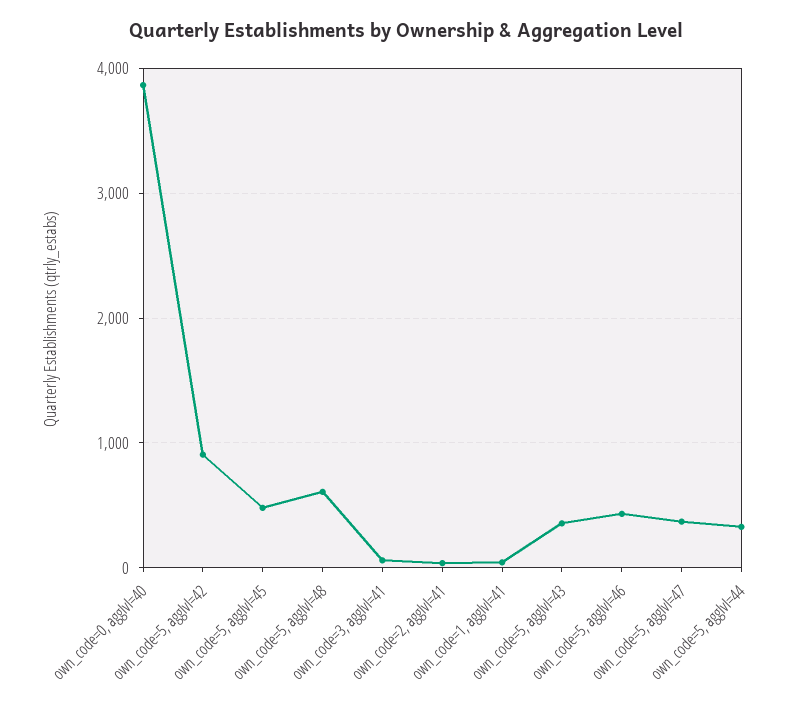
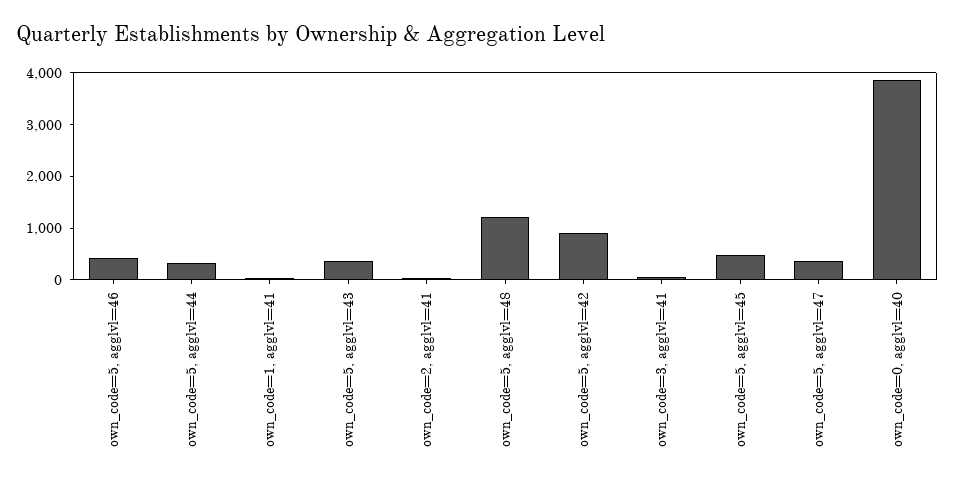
  {
    "own_code=0, agglvl=40": 3900,
    "own_code=5, agglvl=42": 900,
    "own_code=5, agglvl=45": 500,
-   "own_code=5, agglvl=48": 600,
+   "own_code=5, agglvl=48": 1200,
    "own_code=3, agglvl=41": 100,
    "own_code=2, agglvl=41": 0,
    "own_code=1, agglvl=41": 0,
    "own_code=5, agglvl=43": 400,
    "own_code=5, agglvl=46": 400,
    "own_code=5, agglvl=47": 400,
    "own_code=5, agglvl=44": 300
  }

